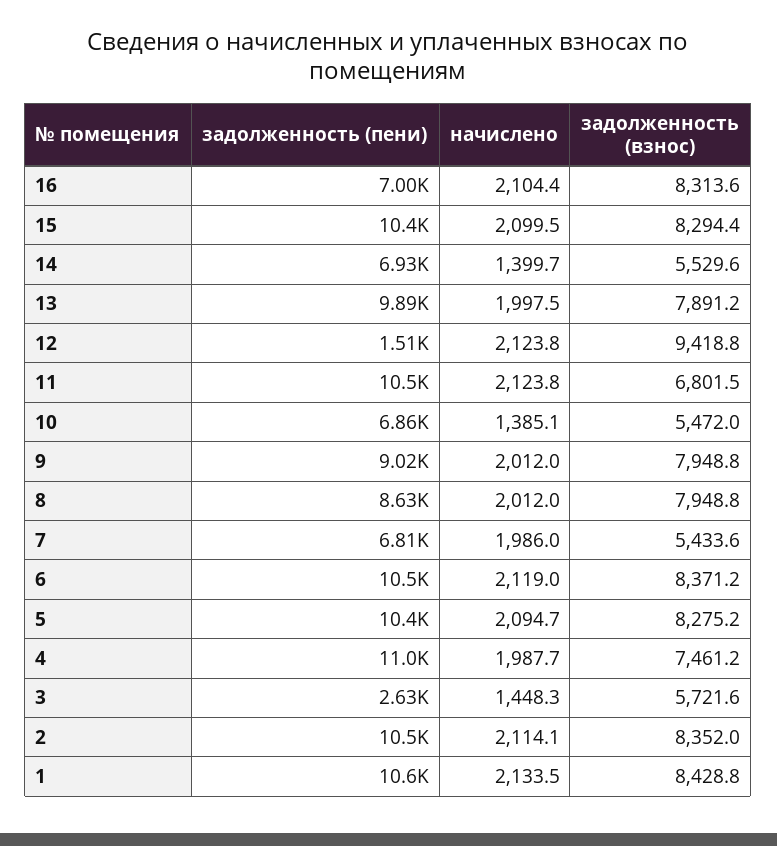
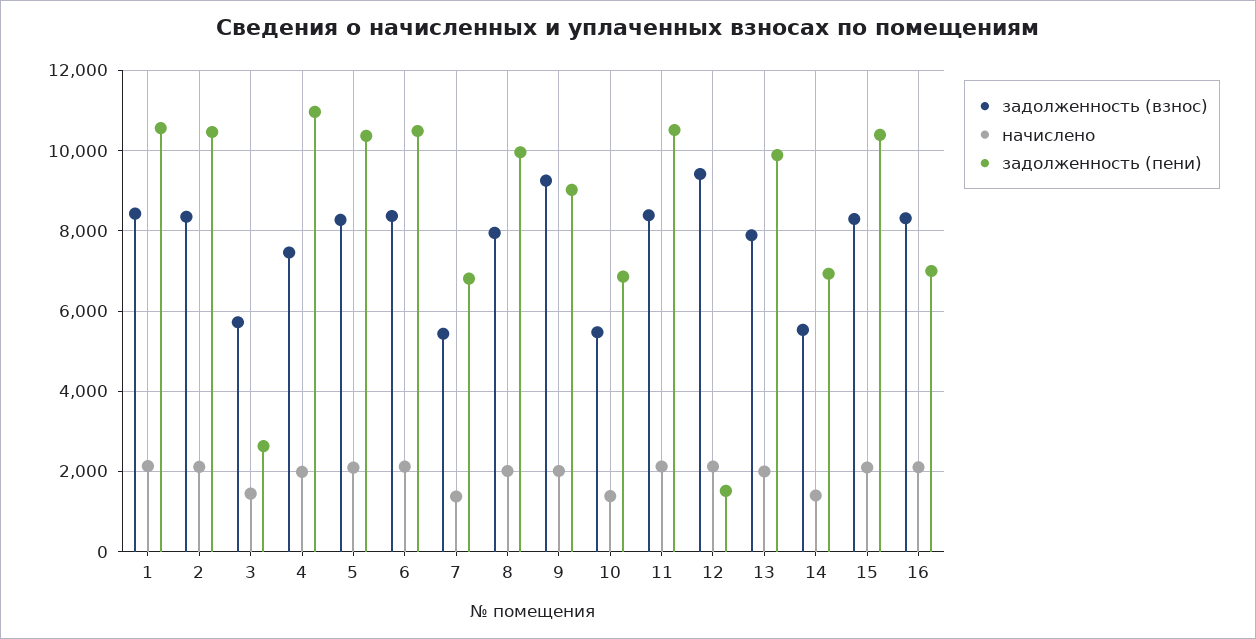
  {
    "задолженность (пени)": {
      "16": 7000,
      "15": 10400,
      "14": 6930,
      "13": 9890,
      "12": 1510,
      "11": 10500,
      "10": 6860,
      "9": 9020,
-     "8": 8630,
+     "8": 10000,
      "7": 6810,
      "6": 10500,
      "5": 10400,
      "4": 11000,
      "3": 2630,
      "2": 10500,
      "1": 10600
    },
    "начислено": {
      "16": 2104.4,
      "15": 2099.5,
      "14": 1399.7,
      "13": 1997.5,
      "12": 2123.8,
      "11": 2123.8,
      "10": 1385.1,
      "9": 2012,
      "8": 2012,
-     "7": 1986,
+     "7": 1400,
      "6": 2119,
      "5": 2094.7,
      "4": 1987.7,
      "3": 1448.3,
      "2": 2114.1,
      "1": 2133.5
    },
    "задолженность (взнос)": {
      "16": 8313.6,
      "15": 8294.4,
      "14": 5529.6,
      "13": 7891.2,
      "12": 9418.8,
-     "11": 6801.5,
+     "11": 8400,
      "10": 5472,
-     "9": 7948.8,
+     "9": 9200,
      "8": 7948.8,
      "7": 5433.6,
      "6": 8371.2,
      "5": 8275.2,
      "4": 7461.2,
      "3": 5721.6,
      "2": 8352,
      "1": 8428.8
    }
  }

